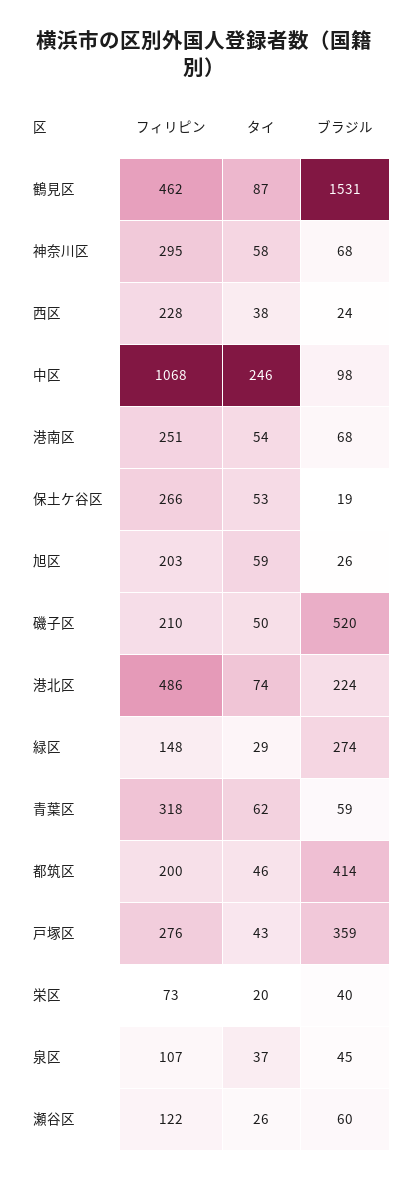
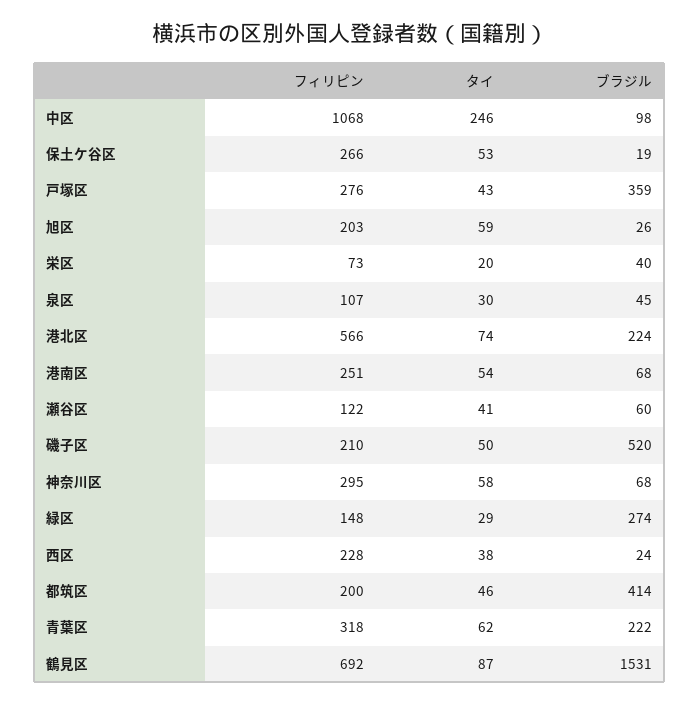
  {
    "フィリピン": {
-     "鶴見区": 462,
+     "鶴見区": 692,
      "神奈川区": 295,
      "西区": 228,
      "中区": 1068,
      "港南区": 251,
      "保土ケ谷区": 266,
      "旭区": 203,
      "磯子区": 210,
-     "港北区": 486,
+     "港北区": 566,
      "緑区": 148,
      "青葉区": 318,
      "都筑区": 200,
      "戸塚区": 276,
      "栄区": 73,
      "泉区": 107,
      "瀬谷区": 122
    },
    "タイ": {
      "鶴見区": 87,
      "神奈川区": 58,
      "西区": 38,
      "中区": 246,
      "港南区": 54,
      "保土ケ谷区": 53,
      "旭区": 59,
      "磯子区": 50,
      "港北区": 74,
      "緑区": 29,
      "青葉区": 62,
      "都筑区": 46,
      "戸塚区": 43,
      "栄区": 20,
-     "泉区": 37,
+     "泉区": 30,
-     "瀬谷区": 26
+     "瀬谷区": 41
    },
    "ブラジル": {
      "鶴見区": 1531,
      "神奈川区": 68,
      "西区": 24,
      "中区": 98,
      "港南区": 68,
      "保土ケ谷区": 19,
      "旭区": 26,
      "磯子区": 520,
      "港北区": 224,
      "緑区": 274,
-     "青葉区": 59,
+     "青葉区": 222,
      "都筑区": 414,
      "戸塚区": 359,
      "栄区": 40,
      "泉区": 45,
      "瀬谷区": 60
    }
  }

